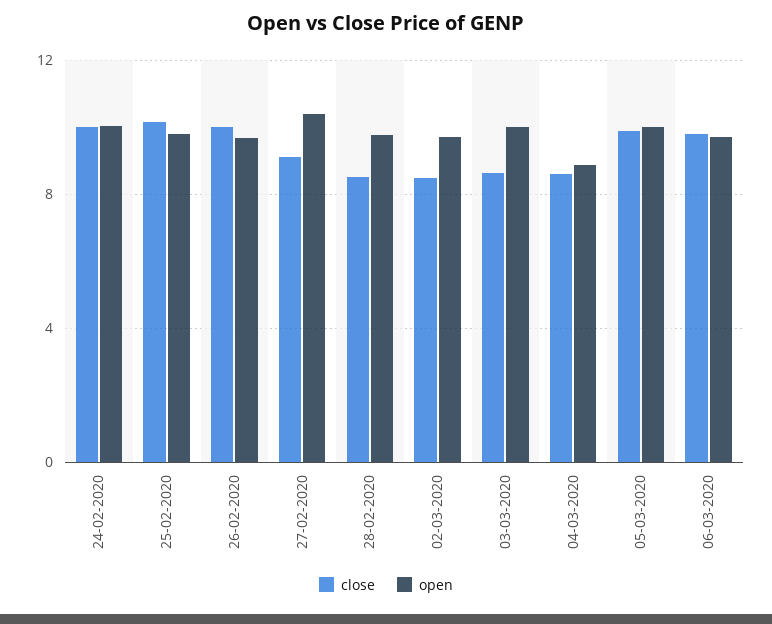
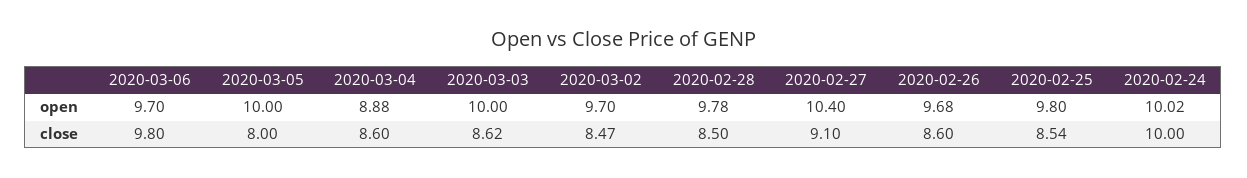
  {
    "close": {
      "24-02-2020": 10,
-     "25-02-2020": 10,
+     "25-02-2020": 8.54,
-     "26-02-2020": 10,
+     "26-02-2020": 8.6,
      "27-02-2020": 9.1,
      "28-02-2020": 8.5,
      "02-03-2020": 8.47,
      "03-03-2020": 8.62,
      "04-03-2020": 8.6,
-     "05-03-2020": 10,
+     "05-03-2020": 8,
      "06-03-2020": 9.8
    },
    "open": {
      "24-02-2020": 10.02,
      "25-02-2020": 9.8,
      "26-02-2020": 9.68,
      "27-02-2020": 10.4,
      "28-02-2020": 9.78,
      "02-03-2020": 9.7,
      "03-03-2020": 10,
      "04-03-2020": 8.88,
      "05-03-2020": 10,
      "06-03-2020": 9.7
    }
  }

